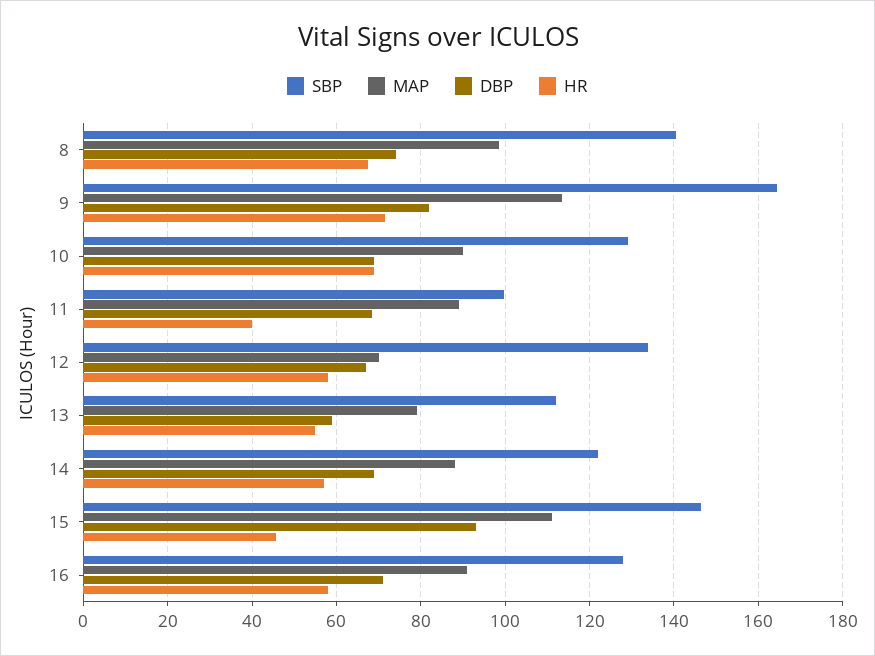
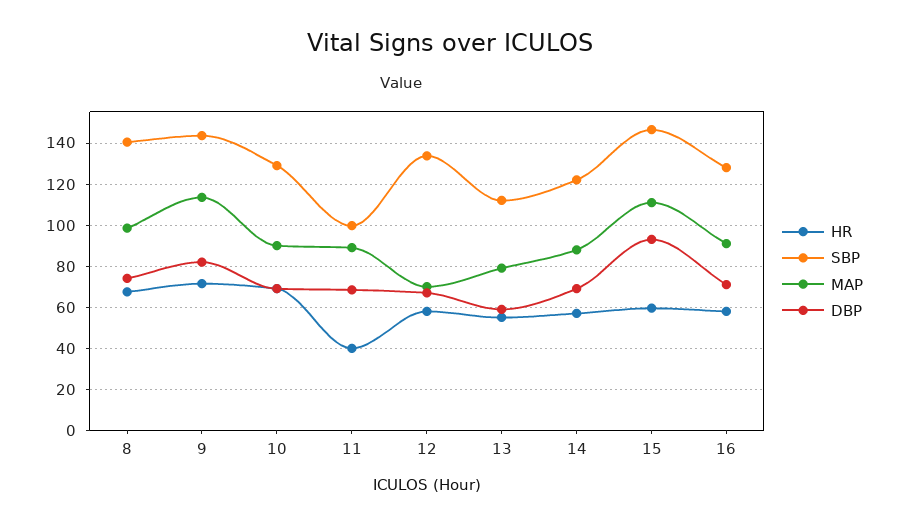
  {
    "SBP": {
      "8": 140,
-     "9": 164,
+     "9": 145,
      "10": 130,
      "11": 100,
      "12": 134,
      "13": 112,
      "14": 122,
      "15": 146,
      "16": 128
    },
    "MAP": {
      "8": 98,
      "9": 114,
      "10": 90,
      "11": 90,
      "12": 70,
      "13": 80,
      "14": 88,
      "15": 112,
      "16": 92
    },
    "DBP": {
      "8": 74,
      "9": 82,
      "10": 70,
      "11": 68,
      "12": 68,
      "13": 60,
      "14": 70,
      "15": 94,
      "16": 72
    },
    "HR": {
      "8": 68,
      "9": 72,
      "10": 70,
      "11": 40,
      "12": 58,
      "13": 56,
      "14": 58,
-     "15": 46,
+     "15": 60,
      "16": 58
    }
  }

